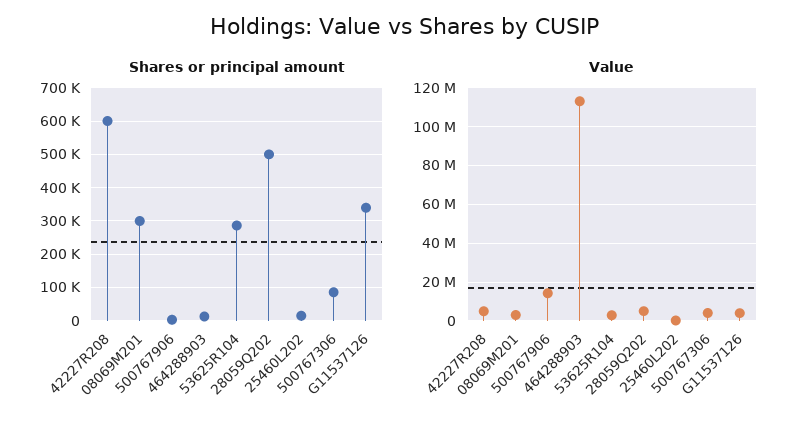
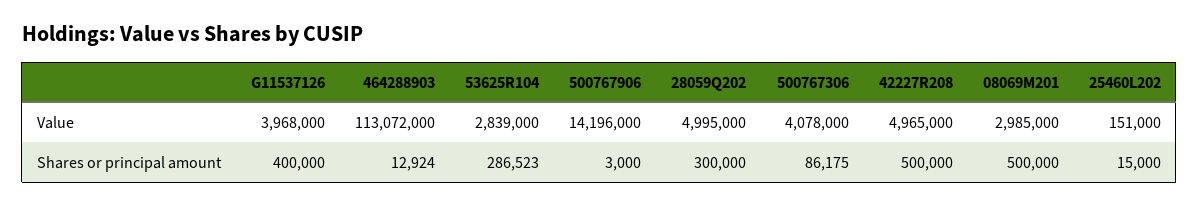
  {
    "Shares or principal amount": {
-     "42227R208": 600000,
+     "42227R208": 500000,
-     "08069M201": 300000,
+     "08069M201": 500000,
      "500767906": 3000,
      "464288903": 12924,
      "53625R104": 286523,
-     "28059Q202": 500000,
+     "28059Q202": 300000,
      "25460L202": 15000,
      "500767306": 86175,
-     "G11537126": 340000
+     "G11537126": 400000
    },
    "Value": {
      "42227R208": 4965000,
      "08069M201": 2985000,
      "500767906": 14196000,
      "464288903": 113072000,
      "53625R104": 2839000,
      "28059Q202": 4995000,
      "25460L202": 151000,
      "500767306": 4078000,
      "G11537126": 3968000
    }
  }

